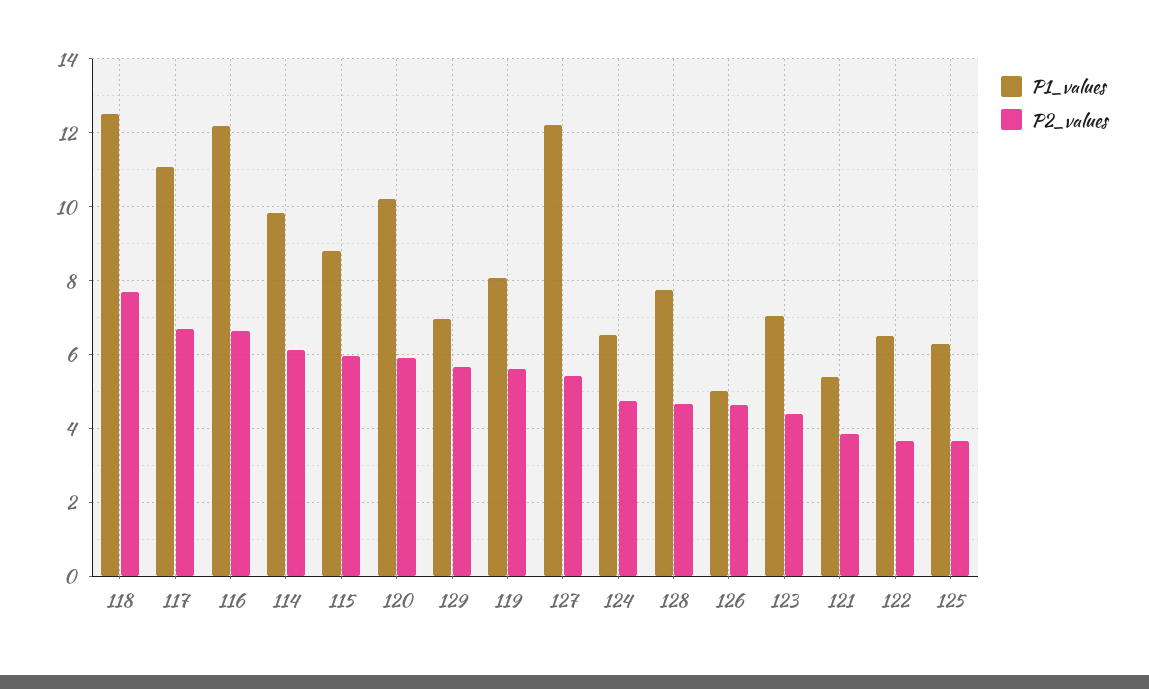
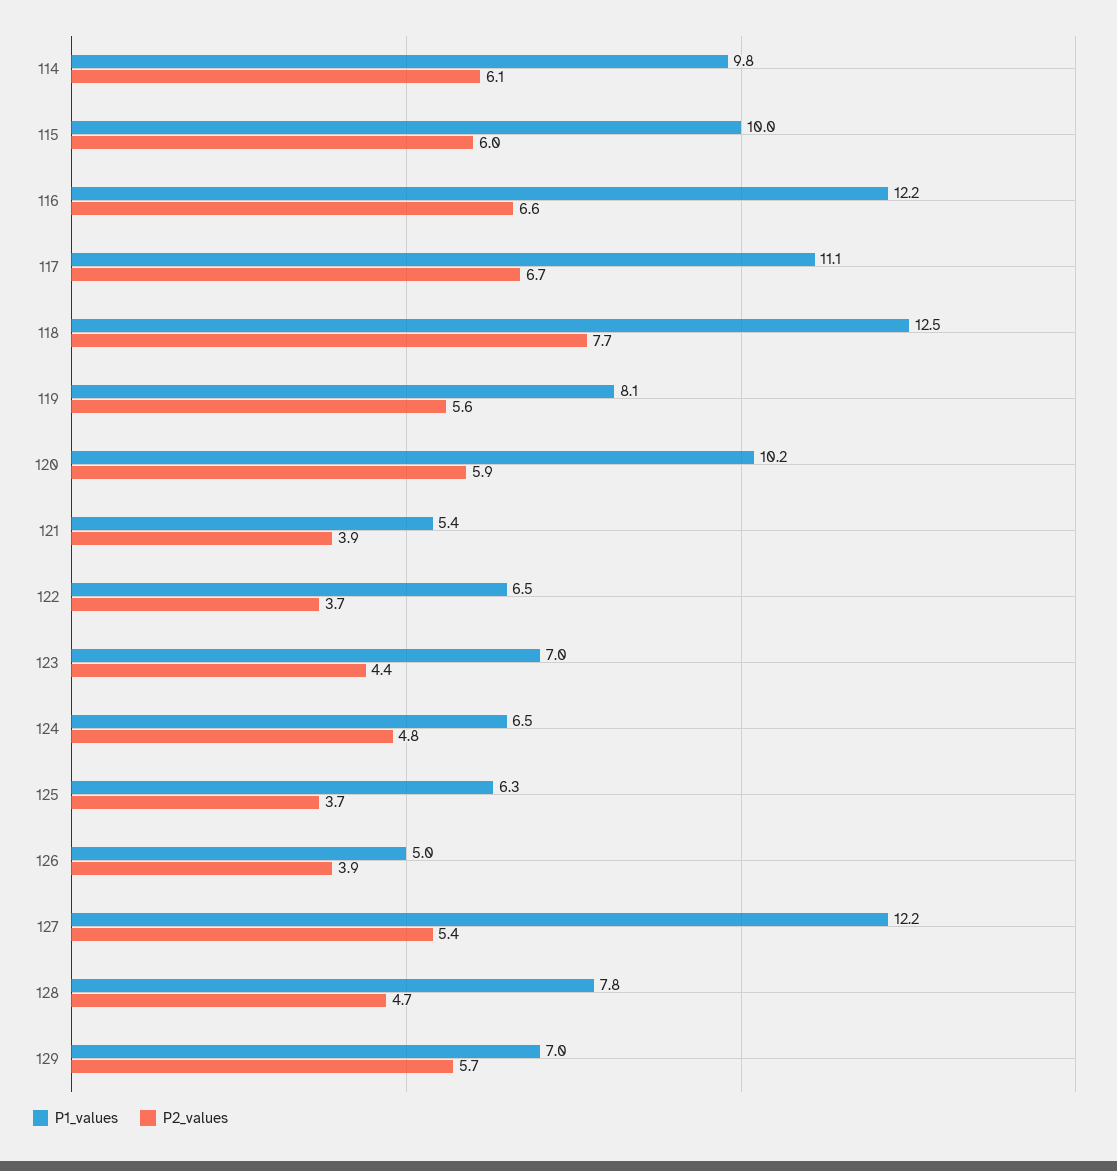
  {
    "P1_values": {
      "118": 12.5,
      "117": 11.1,
      "116": 12.2,
      "114": 9.8,
-     "115": 8.8,
+     "115": 10,
      "120": 10.2,
      "129": 7,
      "119": 8.1,
      "127": 12.2,
      "124": 6.5,
      "128": 7.8,
      "126": 5,
      "123": 7,
      "121": 5.4,
      "122": 6.5,
      "125": 6.3
    },
    "P2_values": {
      "118": 7.7,
      "117": 6.7,
      "116": 6.6,
      "114": 6.1,
      "115": 6,
      "120": 5.9,
      "129": 5.7,
      "119": 5.6,
      "127": 5.4,
      "124": 4.8,
      "128": 4.7,
-     "126": 4.6,
+     "126": 3.9,
      "123": 4.4,
      "121": 3.9,
      "122": 3.7,
      "125": 3.7
    }
  }

